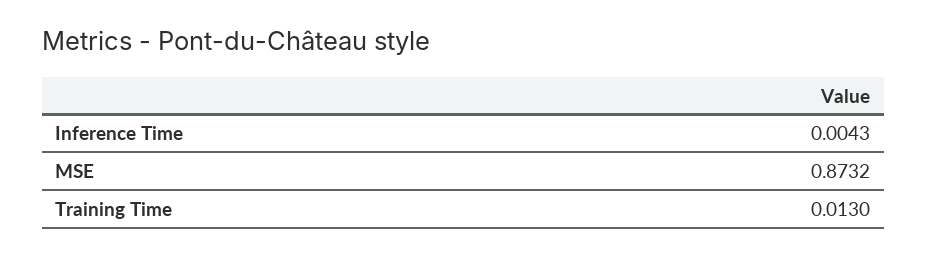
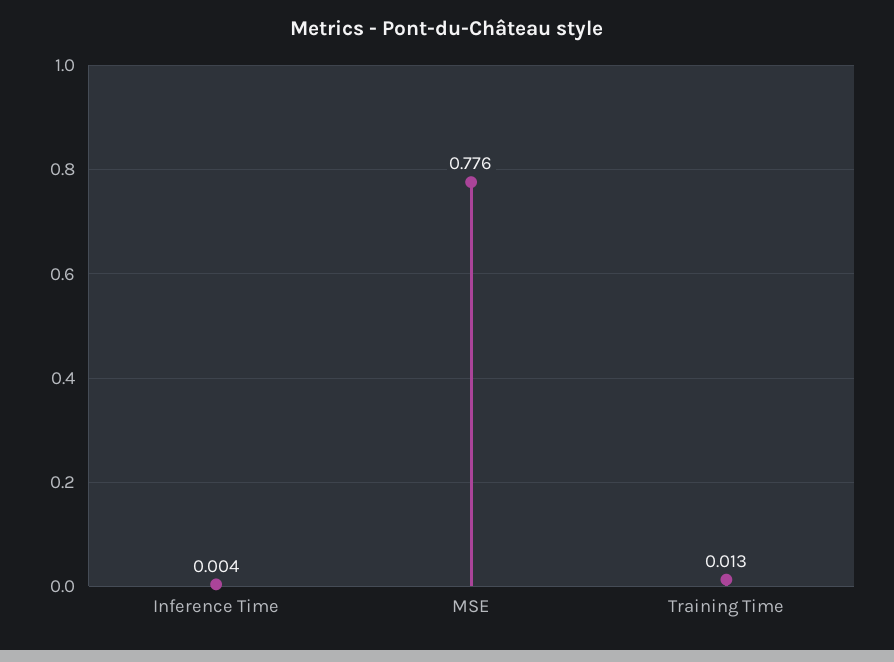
  {
    "Inference Time": 0.0043,
-   "MSE": 0.8732,
+   "MSE": 0.776,
    "Training Time": 0.013
  }

